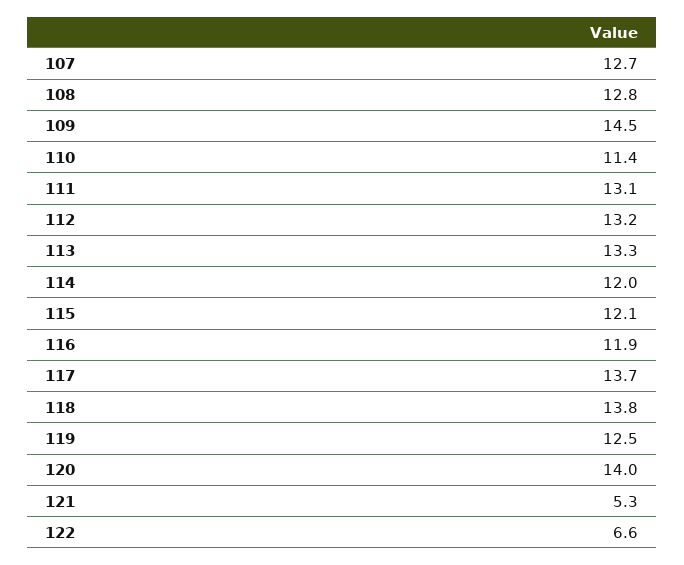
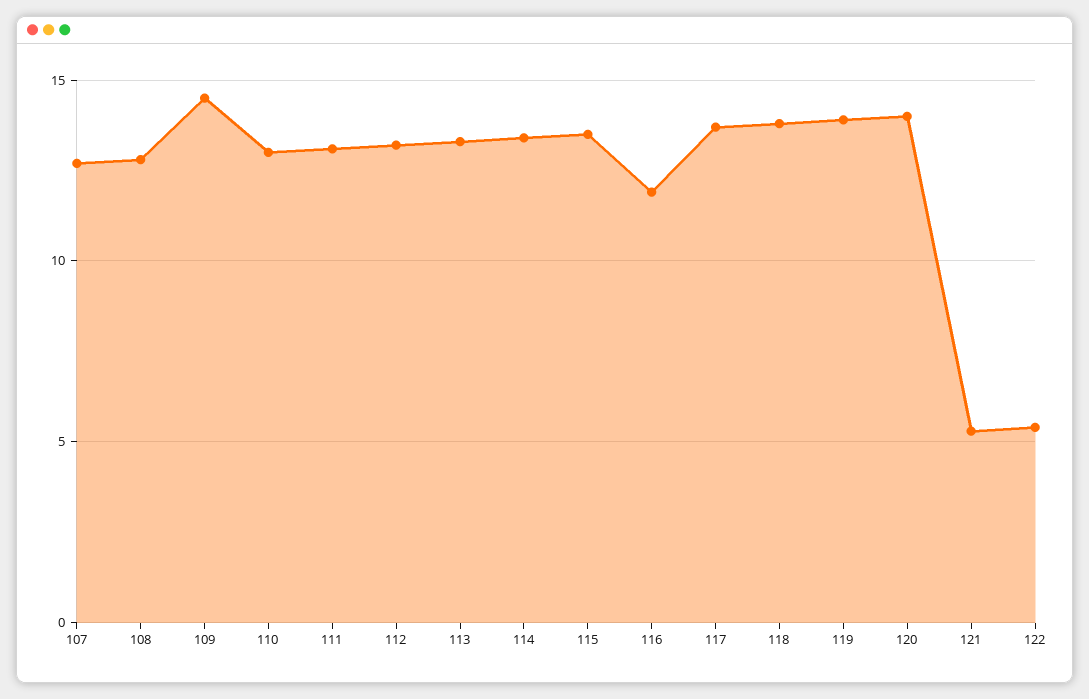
  {
    "107": 12.7,
    "108": 12.8,
    "109": 14.5,
-   "110": 11.4,
+   "110": 13,
    "111": 13.1,
    "112": 13.2,
    "113": 13.3,
-   "114": 12,
+   "114": 13.5,
-   "115": 12.1,
+   "115": 13.5,
    "116": 11.9,
    "117": 13.7,
    "118": 13.8,
-   "119": 12.5,
+   "119": 14,
    "120": 14,
    "121": 5.3,
-   "122": 6.6
+   "122": 5.5
  }

